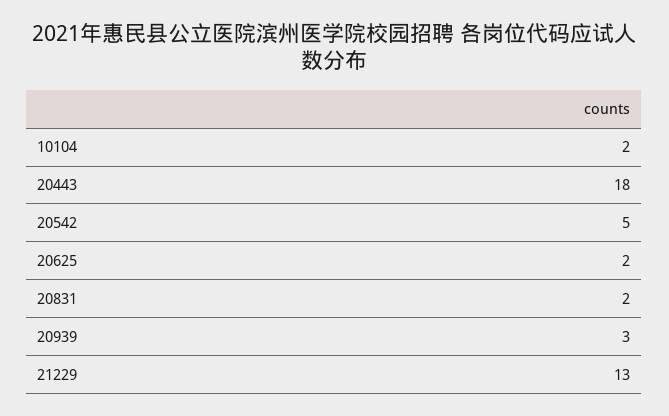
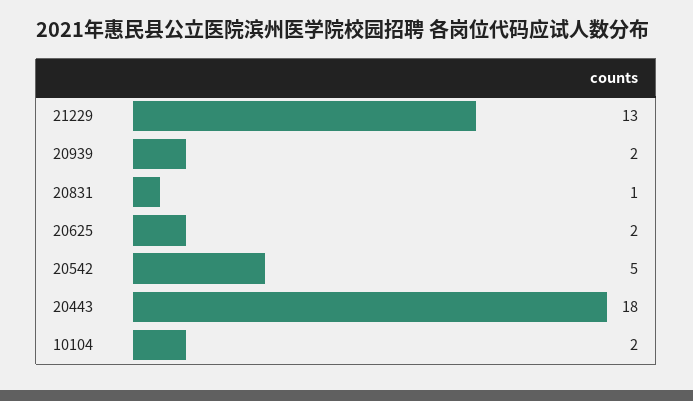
  {
    "10104": 2,
    "20443": 18,
    "20542": 5,
    "20625": 2,
-   "20831": 2,
+   "20831": 1,
-   "20939": 3,
+   "20939": 2,
    "21229": 13
  }

